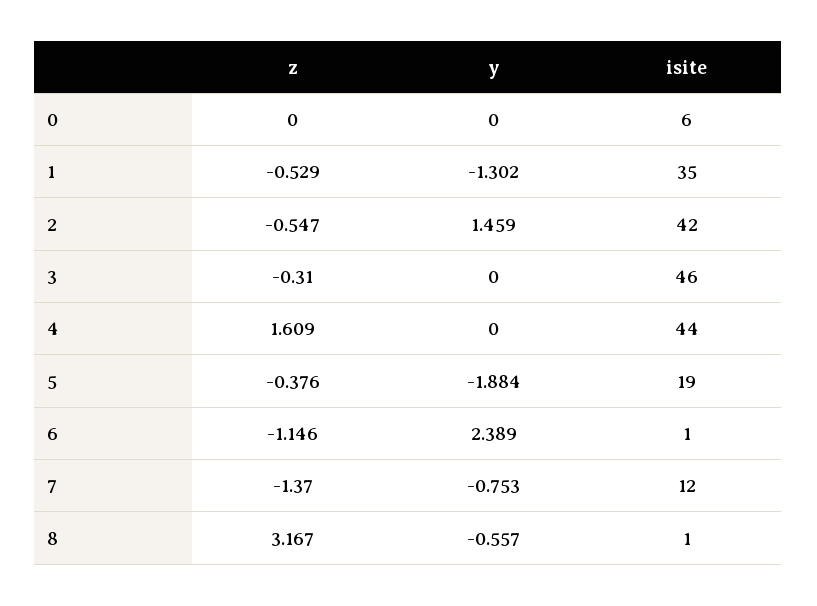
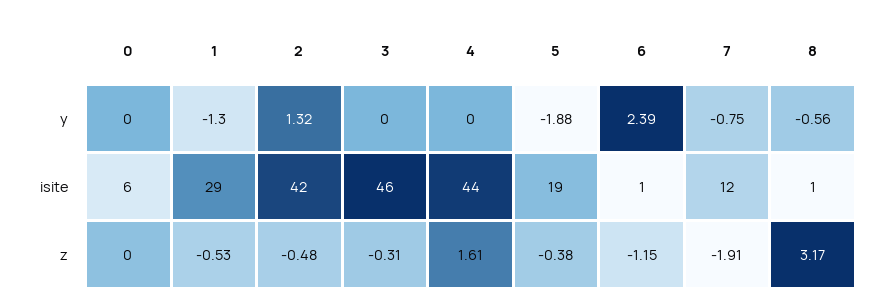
  {
    "z": {
      "0": 0,
      "1": -0.529,
-     "2": -0.547,
+     "2": -0.48,
      "3": -0.31,
      "4": 1.609,
      "5": -0.376,
      "6": -1.146,
-     "7": -1.37,
+     "7": -1.91,
      "8": 3.167
    },
    "y": {
      "0": 0,
      "1": -1.302,
-     "2": 1.459,
+     "2": 1.32,
      "3": 0,
      "4": 0,
      "5": -1.884,
      "6": 2.389,
      "7": -0.753,
      "8": -0.557
    },
    "isite": {
      "0": 6,
-     "1": 35,
+     "1": 29,
      "2": 42,
      "3": 46,
      "4": 44,
      "5": 19,
      "6": 1,
      "7": 12,
      "8": 1
    }
  }

